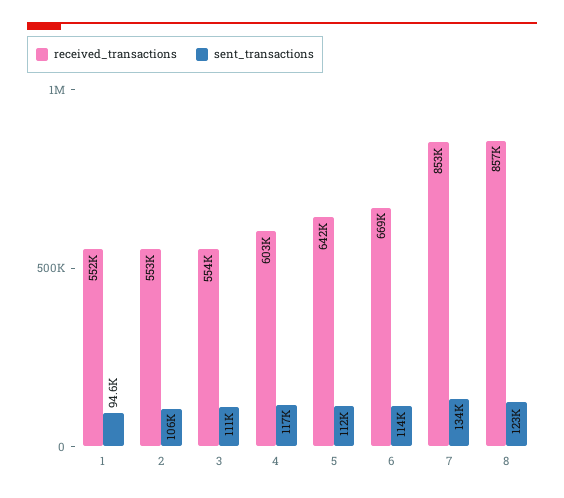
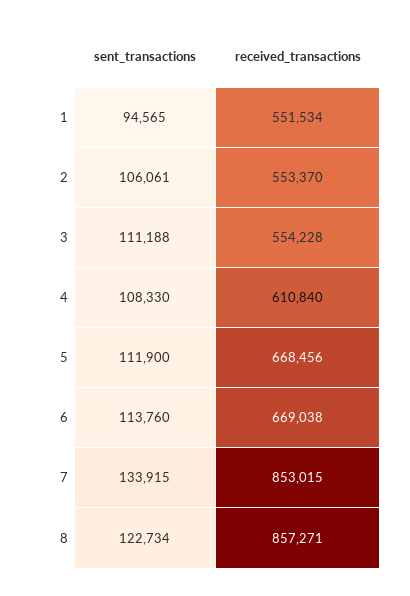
  {
    "received_transactions": {
      "1": 551534,
      "2": 553370,
      "3": 554228,
-     "4": 603000,
+     "4": 610840,
-     "5": 642000,
+     "5": 668456,
      "6": 669038,
      "7": 853015,
      "8": 857271
    },
    "sent_transactions": {
      "1": 94565,
      "2": 106061,
      "3": 111188,
-     "4": 117000,
+     "4": 108330,
      "5": 111900,
      "6": 113760,
      "7": 133915,
      "8": 122734
    }
  }

